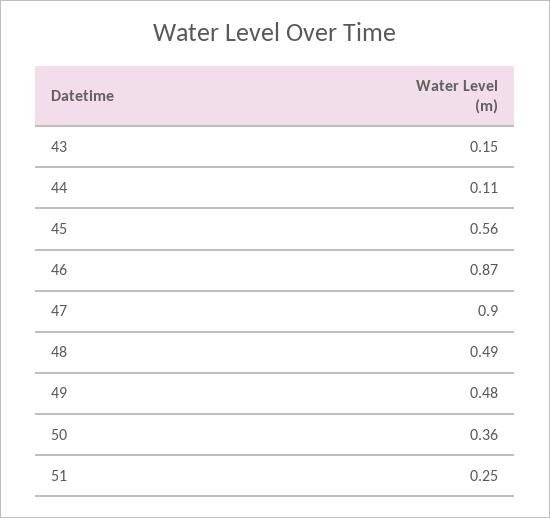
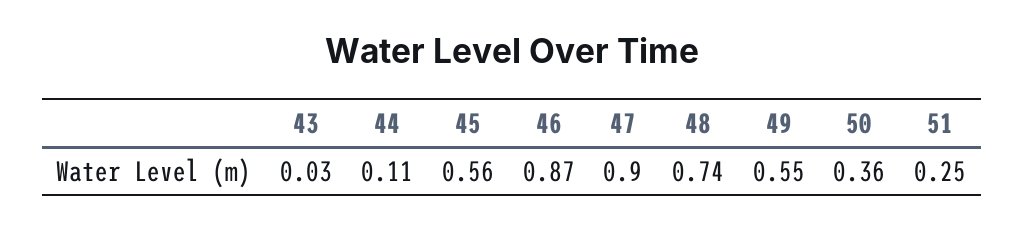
  {
-   "43": 0.15,
+   "43": 0.03,
    "44": 0.11,
    "45": 0.56,
    "46": 0.87,
    "47": 0.9,
-   "48": 0.49,
+   "48": 0.74,
-   "49": 0.48,
+   "49": 0.55,
    "50": 0.36,
    "51": 0.25
  }

